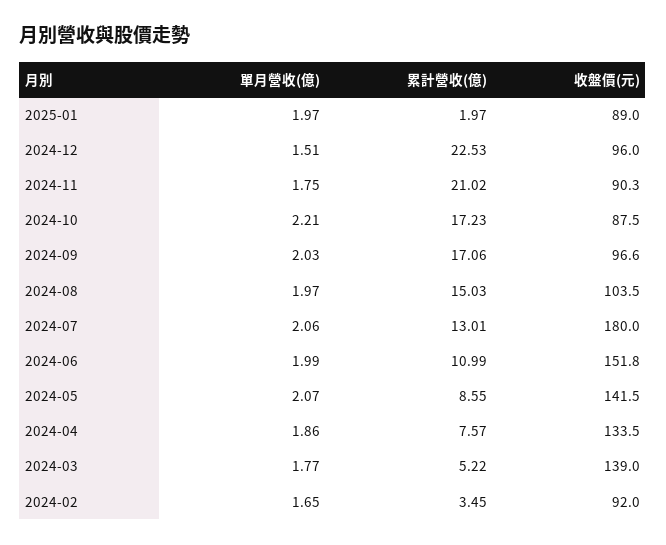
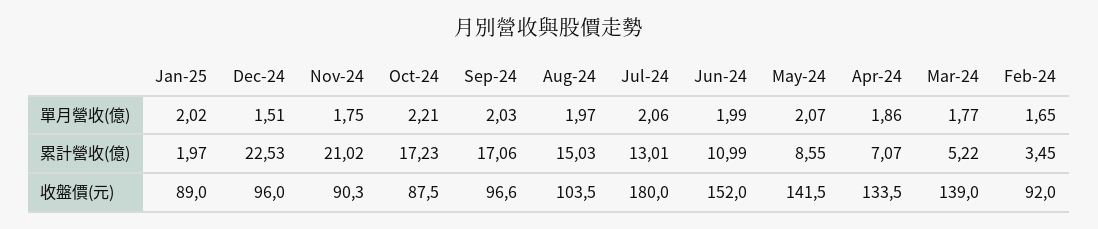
  {
    "單月營收(億)": {
-     "2025-01": 1.97,
+     "2025-01": 2.02,
      "2024-12": 1.51,
      "2024-11": 1.75,
      "2024-10": 2.21,
      "2024-09": 2.03,
      "2024-08": 1.97,
      "2024-07": 2.06,
      "2024-06": 1.99,
      "2024-05": 2.07,
      "2024-04": 1.86,
      "2024-03": 1.77,
      "2024-02": 1.65
    },
    "累計營收(億)": {
      "2025-01": 1.97,
      "2024-12": 22.53,
      "2024-11": 21.02,
      "2024-10": 17.23,
      "2024-09": 17.06,
      "2024-08": 15.03,
      "2024-07": 13.01,
      "2024-06": 10.99,
      "2024-05": 8.55,
-     "2024-04": 7.57,
+     "2024-04": 7.07,
      "2024-03": 5.22,
      "2024-02": 3.45
    },
    "收盤價(元)": {
      "2025-01": 89,
      "2024-12": 96,
      "2024-11": 90.3,
      "2024-10": 87.5,
      "2024-09": 96.6,
      "2024-08": 103.5,
      "2024-07": 180,
-     "2024-06": 151.8,
+     "2024-06": 152,
      "2024-05": 141.5,
      "2024-04": 133.5,
      "2024-03": 139,
      "2024-02": 92
    }
  }

